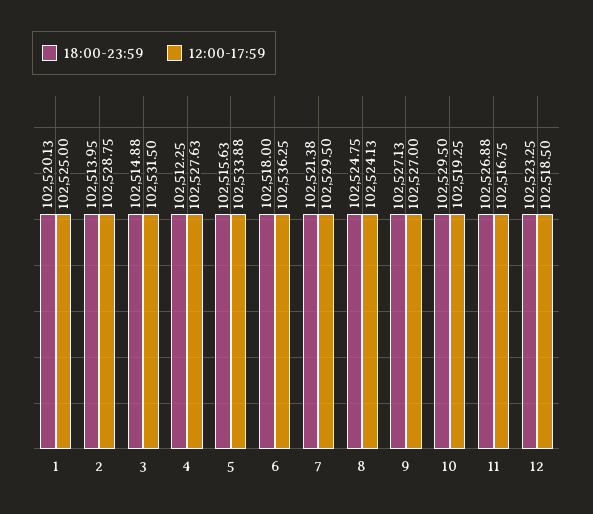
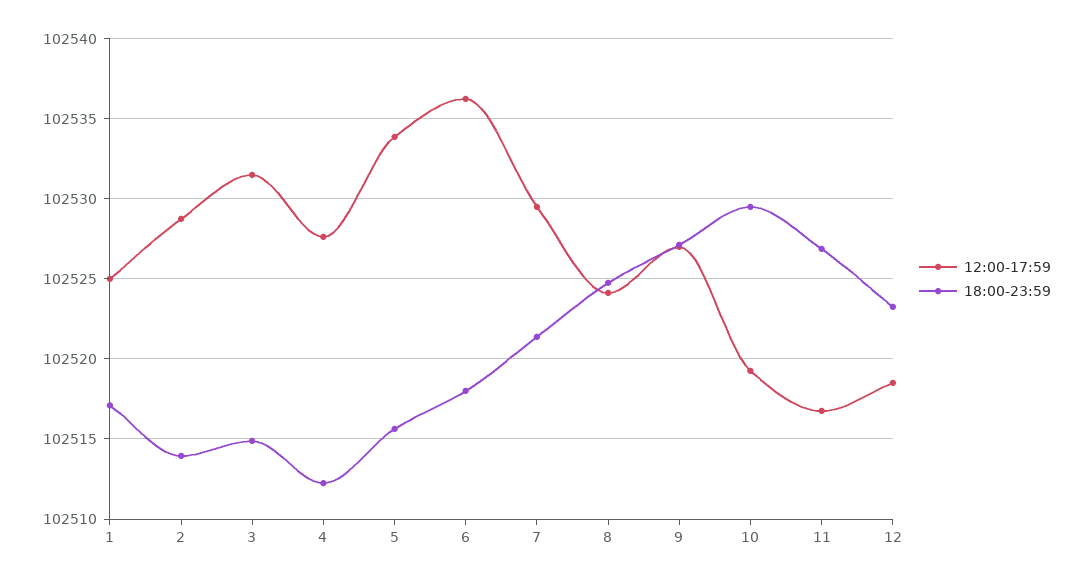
  {
    "18:00-23:59": {
-     "1": 102520.13,
+     "1": 102517,
      "2": 102513.95,
      "3": 102514.88,
      "4": 102512.25,
      "5": 102515.63,
      "6": 102518,
      "7": 102521.38,
      "8": 102524.75,
      "9": 102527.13,
      "10": 102529.5,
      "11": 102526.88,
      "12": 102523.25
    },
    "12:00-17:59": {
      "1": 102525,
      "2": 102528.75,
      "3": 102531.5,
      "4": 102527.63,
      "5": 102533.88,
      "6": 102536.25,
      "7": 102529.5,
      "8": 102524.13,
      "9": 102527,
      "10": 102519.25,
      "11": 102516.75,
      "12": 102518.5
    }
  }

